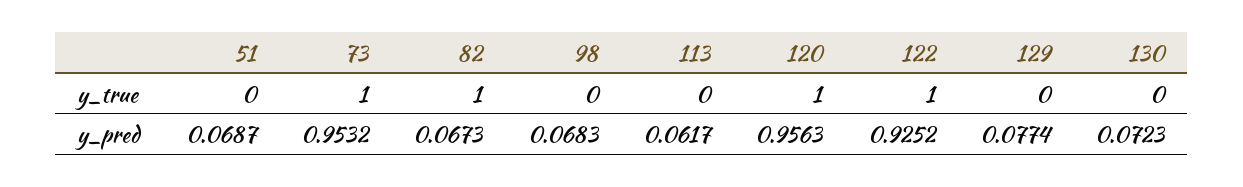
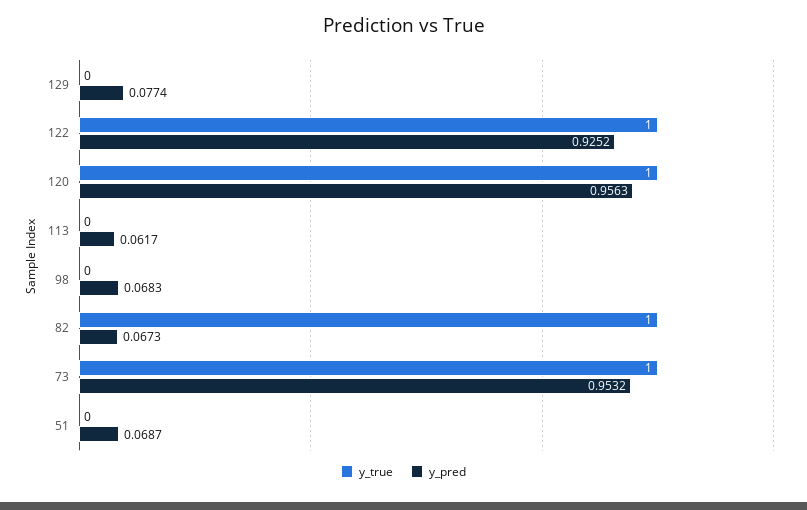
  {
    "y_true": {
      "51": 0,
      "73": 1,
      "82": 1,
      "98": 0,
      "113": 0,
      "120": 1,
      "122": 1,
-     "129": 0,
+     "129": 0
-     "130": 0
    },
    "y_pred": {
      "51": 0.0687,
      "73": 0.9532,
      "82": 0.0673,
      "98": 0.0683,
      "113": 0.0617,
      "120": 0.9563,
      "122": 0.9252,
-     "129": 0.0774,
+     "129": 0.0774
-     "130": 0.0723
    }
  }

